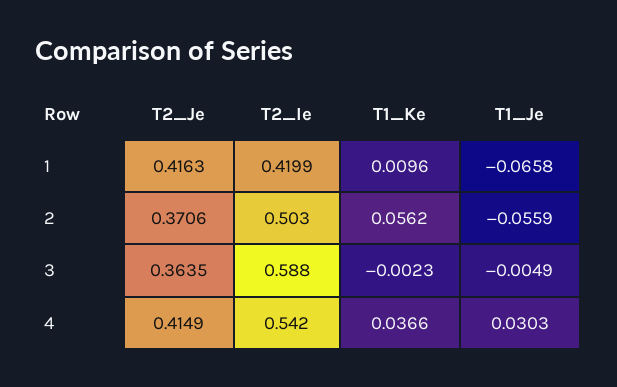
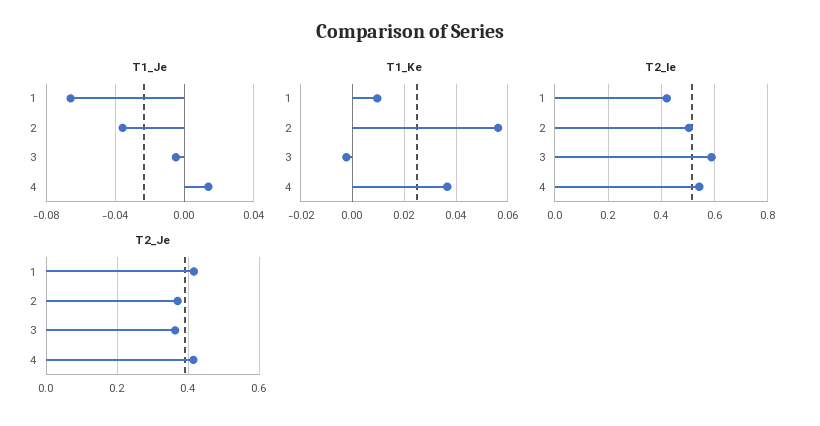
  {
    "T2_Je": {
      "1": 0.4163,
      "2": 0.3706,
      "3": 0.3635,
      "4": 0.4149
    },
    "T2_Ie": {
      "1": 0.4199,
      "2": 0.503,
      "3": 0.588,
      "4": 0.542
    },
    "T1_Ke": {
      "1": 0.0096,
      "2": 0.0562,
      "3": -0.0023,
      "4": 0.0366
    },
    "T1_Je": {
      "1": -0.0658,
-     "2": -0.0559,
+     "2": -0.035,
      "3": -0.0049,
-     "4": 0.0303
+     "4": 0.015
    }
  }

